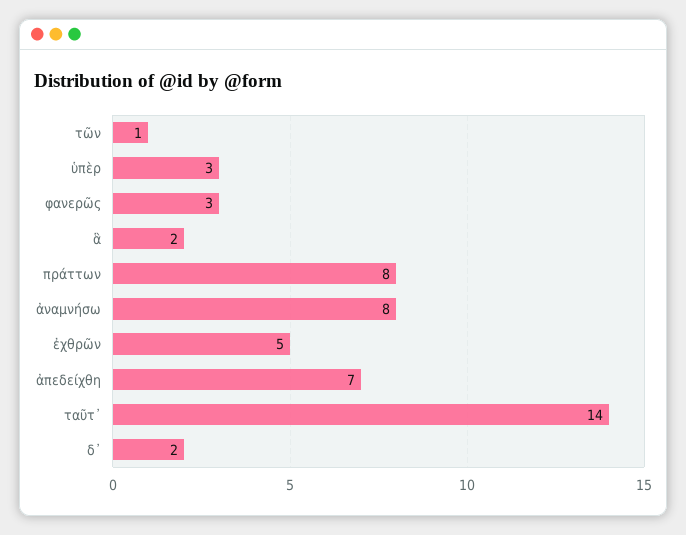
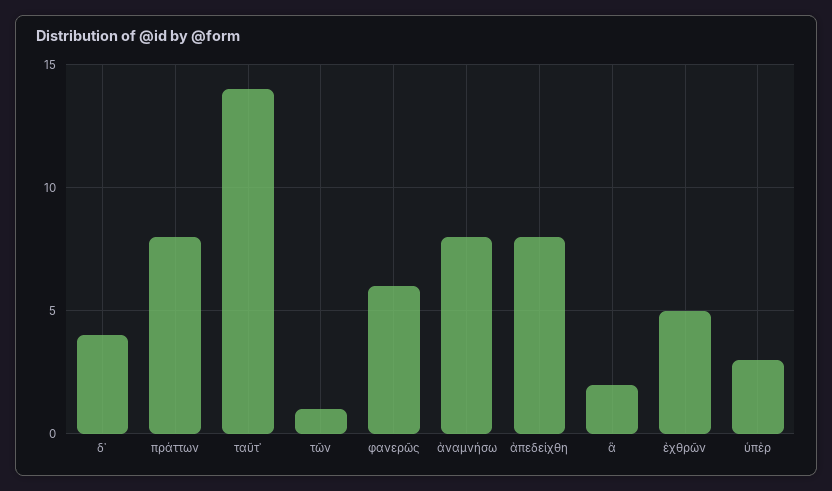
  {
    "τῶν": 1,
    "ὑπὲρ": 3,
-   "φανερῶς": 3,
+   "φανερῶς": 6,
    "ἃ": 2,
    "πράττων": 8,
    "ἀναμνήσω": 8,
    "ἐχθρῶν": 5,
-   "ἀπεδείχθη": 7,
+   "ἀπεδείχθη": 8,
    "ταῦτ᾽": 14,
-   "δ᾽": 2
+   "δ᾽": 4
  }

